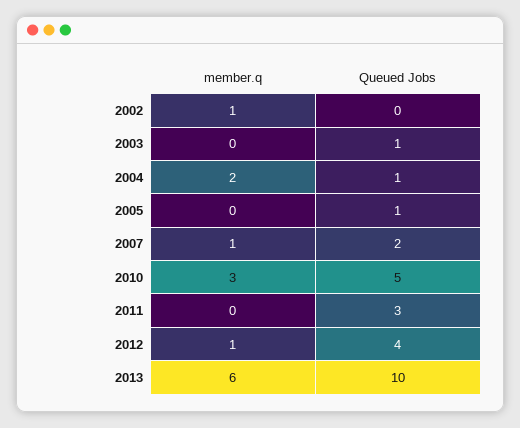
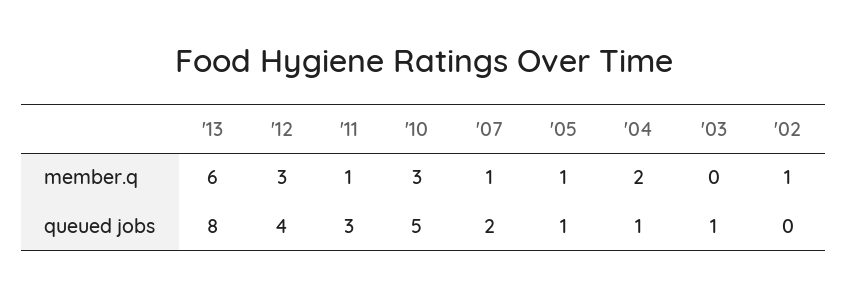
  {
    "member.q": {
      "2002": 1,
      "2003": 0,
      "2004": 2,
-     "2005": 0,
+     "2005": 1,
      "2007": 1,
      "2010": 3,
-     "2011": 0,
+     "2011": 1,
-     "2012": 1,
+     "2012": 3,
      "2013": 6
    },
    "Queued Jobs": {
      "2002": 0,
      "2003": 1,
      "2004": 1,
      "2005": 1,
      "2007": 2,
      "2010": 5,
      "2011": 3,
      "2012": 4,
-     "2013": 10
+     "2013": 8
    }
  }

